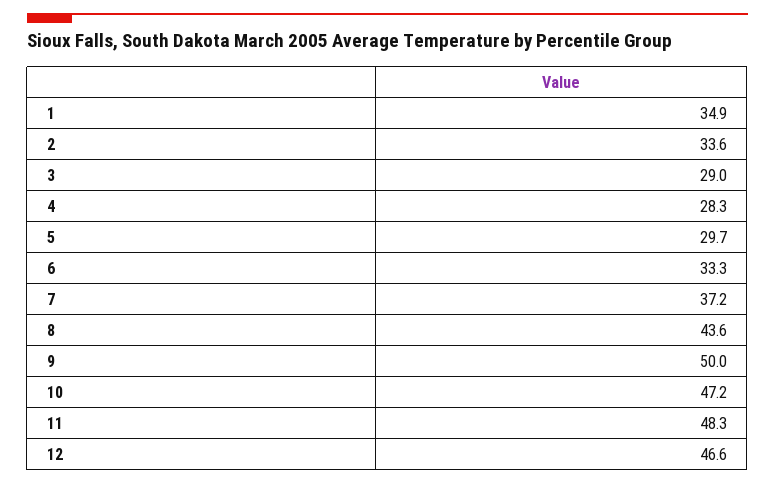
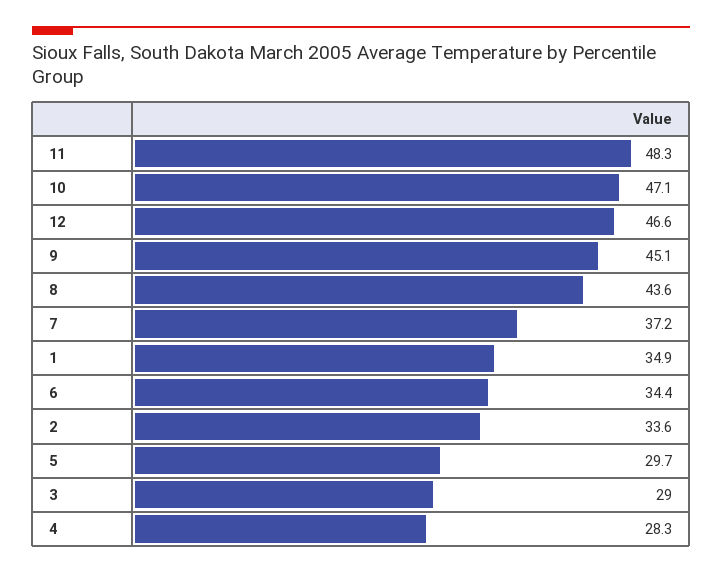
  {
    "1": 34.9,
    "2": 33.6,
    "3": 29,
    "4": 28.3,
    "5": 29.7,
-   "6": 33.3,
+   "6": 34.4,
    "7": 37.2,
    "8": 43.6,
-   "9": 50,
+   "9": 45.1,
-   "10": 47.2,
+   "10": 47.1,
    "11": 48.3,
    "12": 46.6
  }

